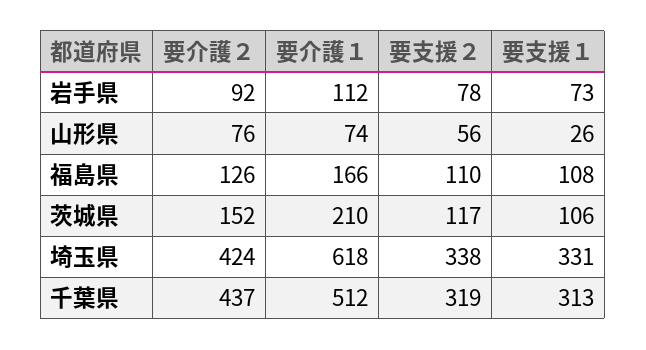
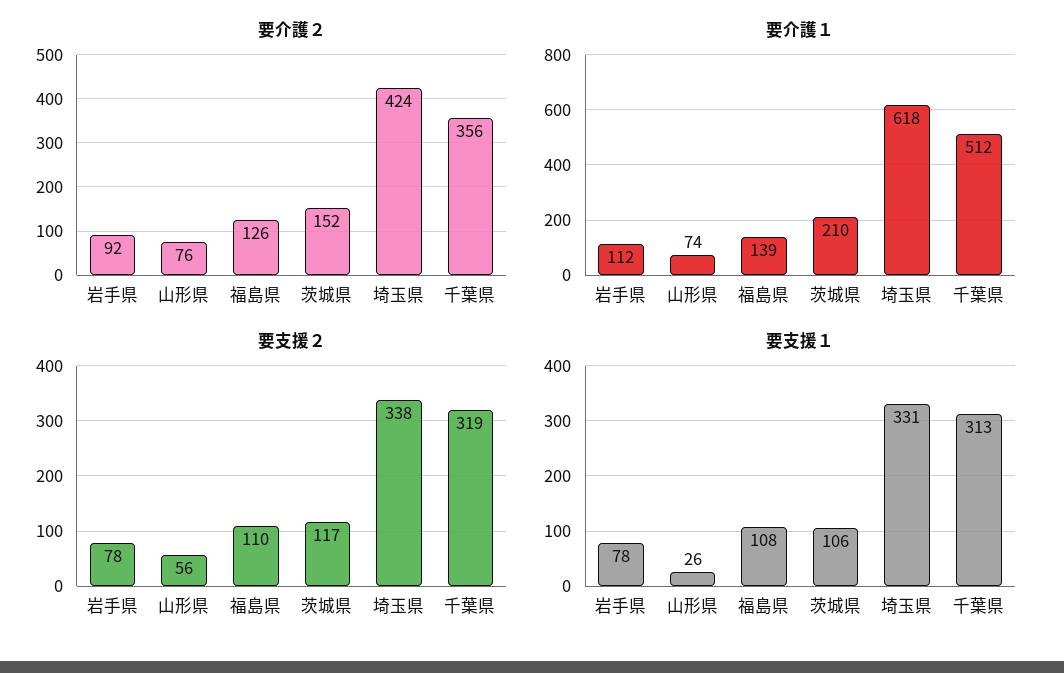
  {
    "要介護２": {
      "岩手県": 92,
      "山形県": 76,
      "福島県": 126,
      "茨城県": 152,
      "埼玉県": 424,
-     "千葉県": 437
+     "千葉県": 356
    },
    "要介護１": {
      "岩手県": 112,
      "山形県": 74,
-     "福島県": 166,
+     "福島県": 139,
      "茨城県": 210,
      "埼玉県": 618,
      "千葉県": 512
    },
    "要支援２": {
      "岩手県": 78,
      "山形県": 56,
      "福島県": 110,
      "茨城県": 117,
      "埼玉県": 338,
      "千葉県": 319
    },
    "要支援１": {
-     "岩手県": 73,
+     "岩手県": 78,
      "山形県": 26,
      "福島県": 108,
      "茨城県": 106,
      "埼玉県": 331,
      "千葉県": 313
    }
  }

